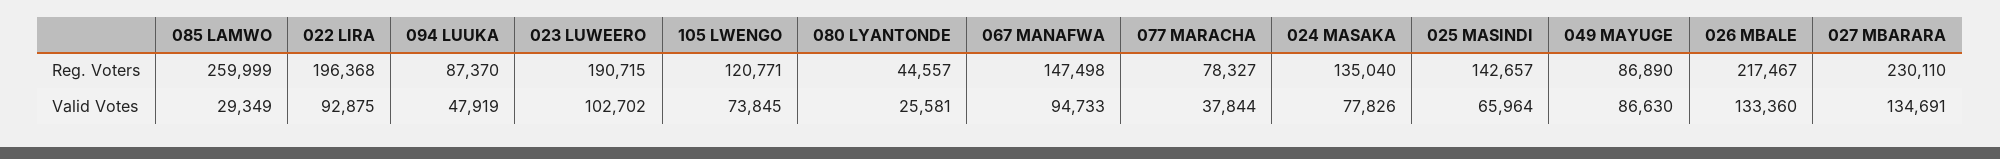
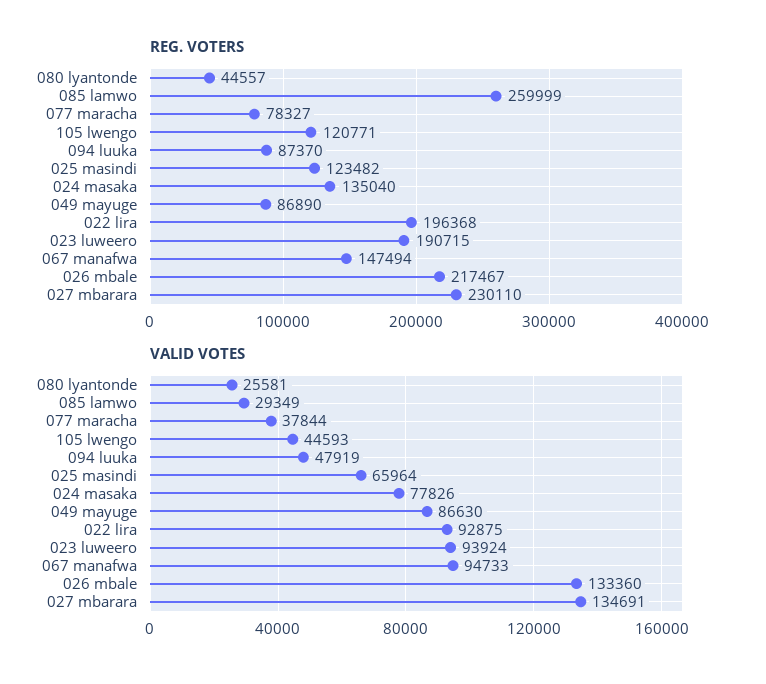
  {
    "Reg. Voters": {
      "085 LAMWO": 259999,
      "022 LIRA": 196368,
      "094 LUUKA": 87370,
      "023 LUWEERO": 190715,
      "105 LWENGO": 120771,
      "080 LYANTONDE": 44557,
-     "067 MANAFWA": 147498,
+     "067 MANAFWA": 147494,
      "077 MARACHA": 78327,
      "024 MASAKA": 135040,
-     "025 MASINDI": 142657,
+     "025 MASINDI": 123482,
      "049 MAYUGE": 86890,
      "026 MBALE": 217467,
      "027 MBARARA": 230110
    },
    "Valid Votes": {
      "085 LAMWO": 29349,
      "022 LIRA": 92875,
      "094 LUUKA": 47919,
-     "023 LUWEERO": 102702,
+     "023 LUWEERO": 93924,
-     "105 LWENGO": 73845,
+     "105 LWENGO": 44593,
      "080 LYANTONDE": 25581,
      "067 MANAFWA": 94733,
      "077 MARACHA": 37844,
      "024 MASAKA": 77826,
      "025 MASINDI": 65964,
      "049 MAYUGE": 86630,
      "026 MBALE": 133360,
      "027 MBARARA": 134691
    }
  }

